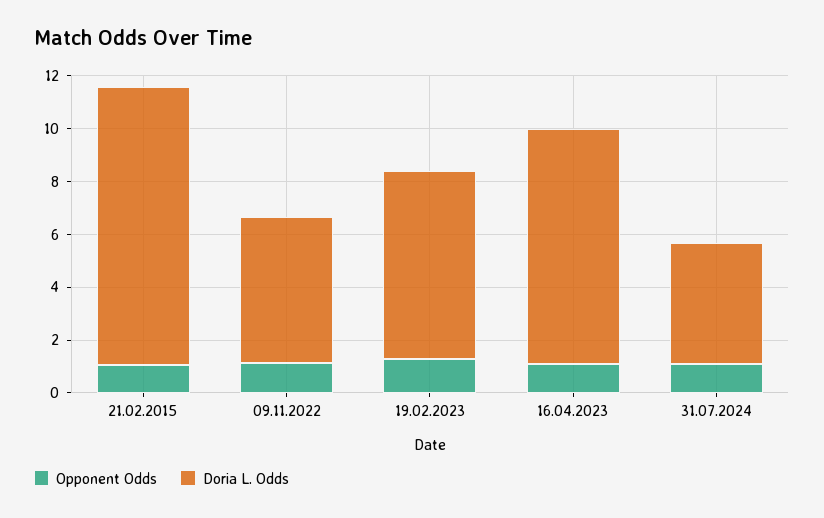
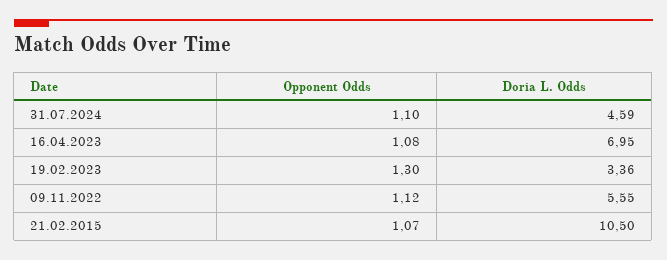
  {
    "Opponent Odds": {
      "21.02.2015": 1.07,
      "09.11.2022": 1.12,
      "19.02.2023": 1.3,
      "16.04.2023": 1.08,
      "31.07.2024": 1.1
    },
    "Doria L. Odds": {
      "21.02.2015": 10.5,
      "09.11.2022": 5.55,
-     "19.02.2023": 7,
+     "19.02.2023": 3.36,
-     "16.04.2023": 9,
+     "16.04.2023": 6.95,
      "31.07.2024": 4.59
    }
  }

